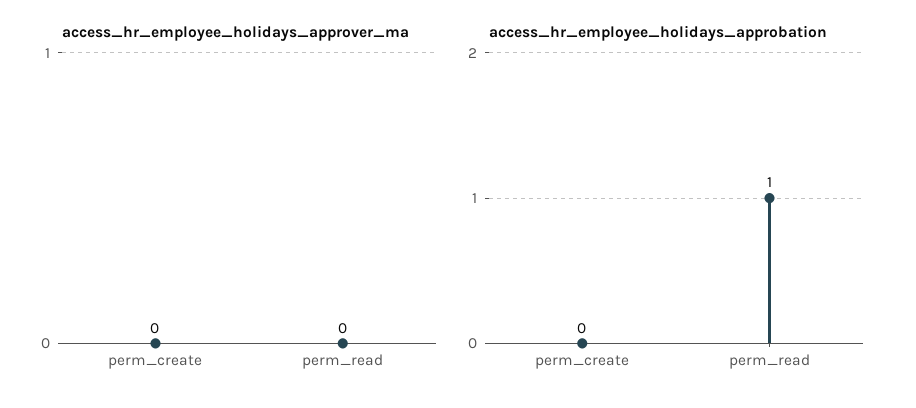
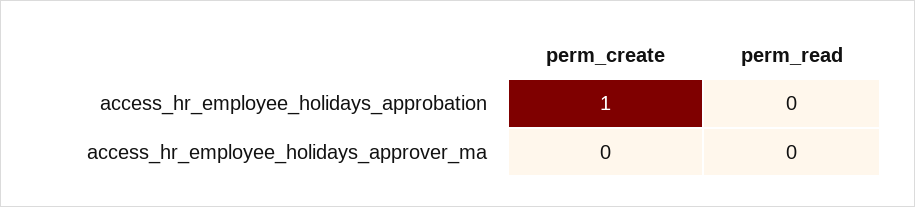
  {
    "access_hr_employee_holidays_approver_ma": {
      "perm_create": 0,
      "perm_read": 0
    },
    "access_hr_employee_holidays_approbation": {
-     "perm_create": 0,
+     "perm_create": 1,
-     "perm_read": 1
+     "perm_read": 0
    }
  }

